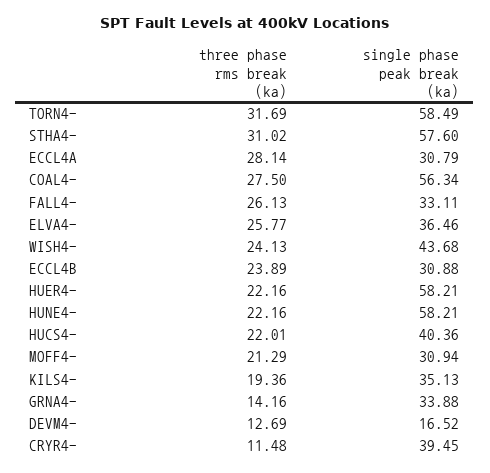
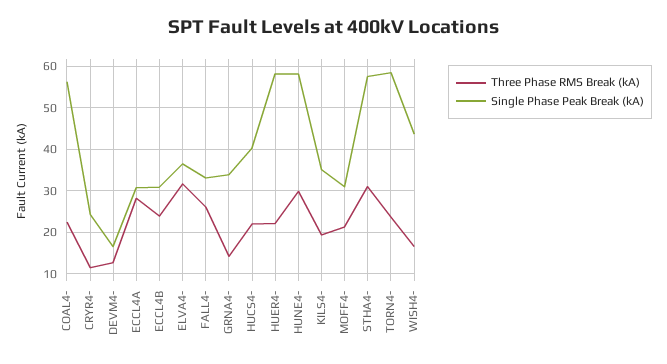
  {
    "three phase rms break (ka)": {
-     "TORN4-": 31.69,
+     "TORN4-": 24,
      "STHA4-": 31.02,
      "ECCL4A": 28.14,
-     "COAL4-": 27.5,
+     "COAL4-": 22,
      "FALL4-": 26.13,
-     "ELVA4-": 25.77,
+     "ELVA4-": 32,
-     "WISH4-": 24.13,
+     "WISH4-": 16,
      "ECCL4B": 23.89,
      "HUER4-": 22.16,
-     "HUNE4-": 22.16,
+     "HUNE4-": 30,
      "HUCS4-": 22.01,
      "MOFF4-": 21.29,
      "KILS4-": 19.36,
      "GRNA4-": 14.16,
      "DEVM4-": 12.69,
      "CRYR4-": 11.48
    },
    "single phase peak break (ka)": {
      "TORN4-": 58.49,
      "STHA4-": 57.6,
      "ECCL4A": 30.79,
      "COAL4-": 56.34,
      "FALL4-": 33.11,
      "ELVA4-": 36.46,
      "WISH4-": 43.68,
      "ECCL4B": 30.88,
      "HUER4-": 58.21,
      "HUNE4-": 58.21,
      "HUCS4-": 40.36,
      "MOFF4-": 30.94,
      "KILS4-": 35.13,
      "GRNA4-": 33.88,
      "DEVM4-": 16.52,
-     "CRYR4-": 39.45
+     "CRYR4-": 24
    }
  }

